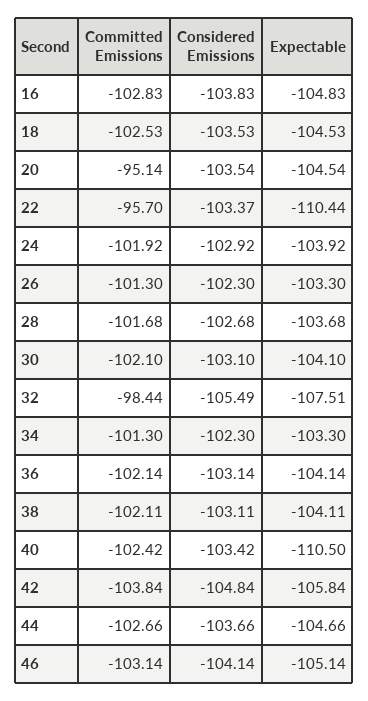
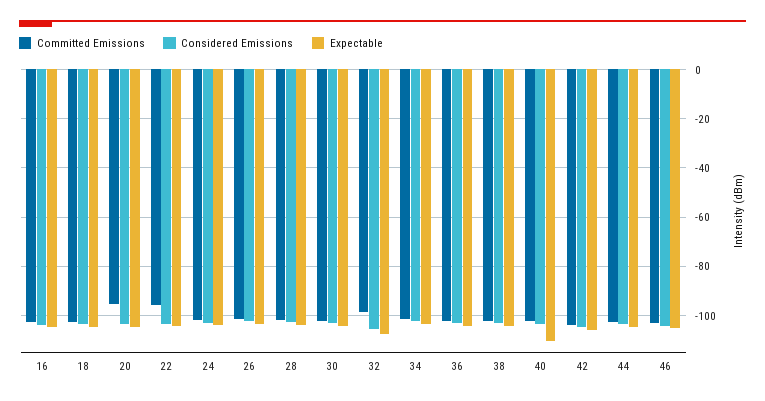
  {
    "Committed Emissions": {
      "16": -102.83,
      "18": -102.53,
      "20": -95.14,
      "22": -95.7,
      "24": -101.92,
      "26": -101.3,
      "28": -101.68,
      "30": -102.1,
      "32": -98.44,
      "34": -101.3,
      "36": -102.14,
      "38": -102.11,
      "40": -102.42,
      "42": -103.84,
      "44": -102.66,
      "46": -103.14
    },
    "Considered Emissions": {
      "16": -103.83,
      "18": -103.53,
      "20": -103.54,
      "22": -103.37,
      "24": -102.92,
      "26": -102.3,
      "28": -102.68,
      "30": -103.1,
      "32": -105.49,
      "34": -102.3,
      "36": -103.14,
      "38": -103.11,
      "40": -103.42,
      "42": -104.84,
      "44": -103.66,
      "46": -104.14
    },
    "Expectable": {
      "16": -104.83,
      "18": -104.53,
      "20": -104.54,
-     "22": -110.44,
+     "22": -105,
      "24": -103.92,
      "26": -103.3,
      "28": -103.68,
      "30": -104.1,
      "32": -107.51,
      "34": -103.3,
      "36": -104.14,
      "38": -104.11,
      "40": -110.5,
      "42": -105.84,
      "44": -104.66,
      "46": -105.14
    }
  }

